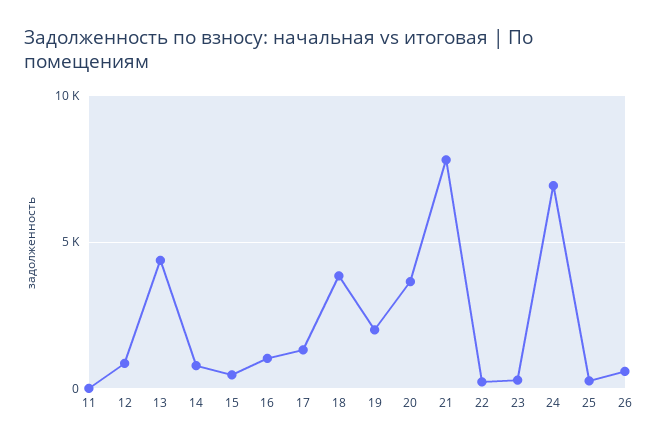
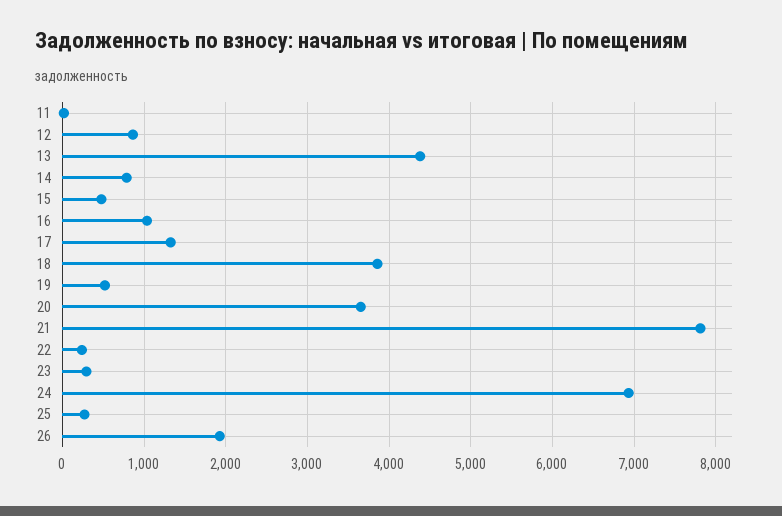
  {
    "11": 0,
    "12": 900,
    "13": 4400,
    "14": 800,
    "15": 500,
    "16": 1000,
    "17": 1300,
    "18": 3900,
-   "19": 2000,
+   "19": 500,
    "20": 3700,
    "21": 7800,
    "22": 200,
    "23": 300,
    "24": 6900,
    "25": 300,
-   "26": 500
+   "26": 1900
  }

